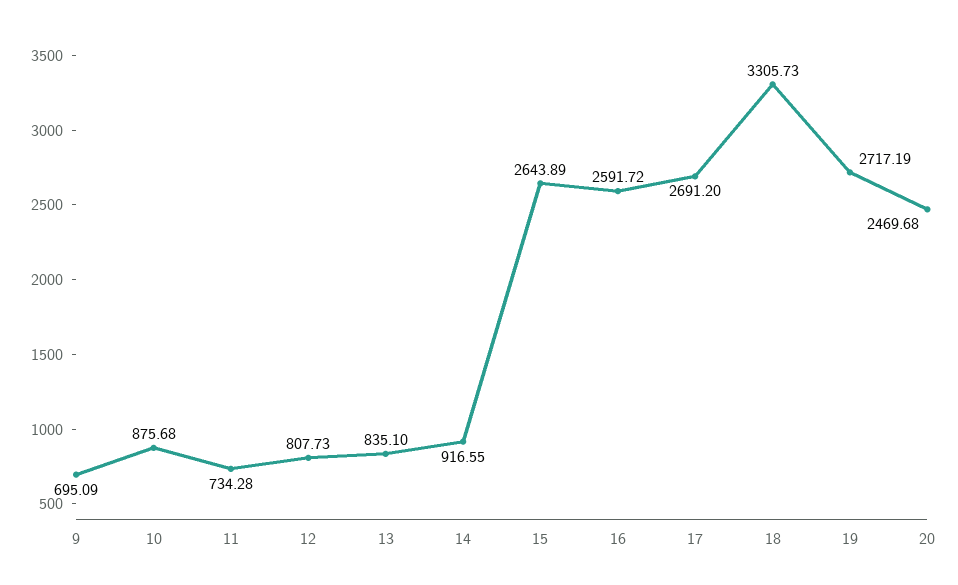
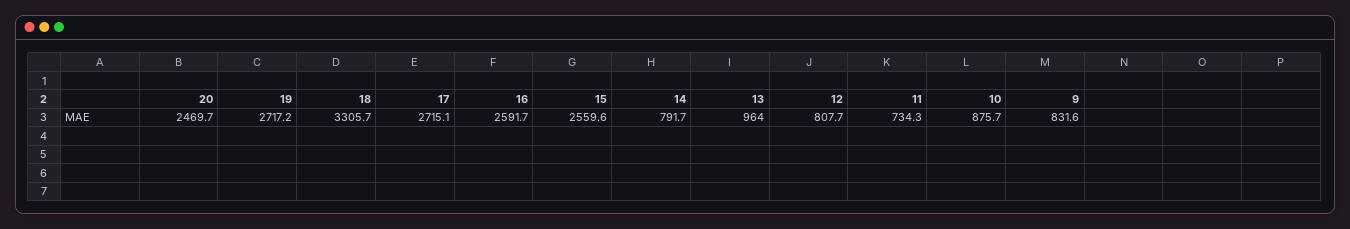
  {
-   "9": 695.09,
+   "9": 831.6,
    "10": 875.68,
    "11": 734.28,
    "12": 807.73,
-   "13": 835.1,
+   "13": 964,
-   "14": 916.55,
+   "14": 791.7,
-   "15": 2643.89,
+   "15": 2559.6,
    "16": 2591.72,
-   "17": 2691.2,
+   "17": 2715.1,
    "18": 3305.73,
    "19": 2717.19,
    "20": 2469.68
  }

